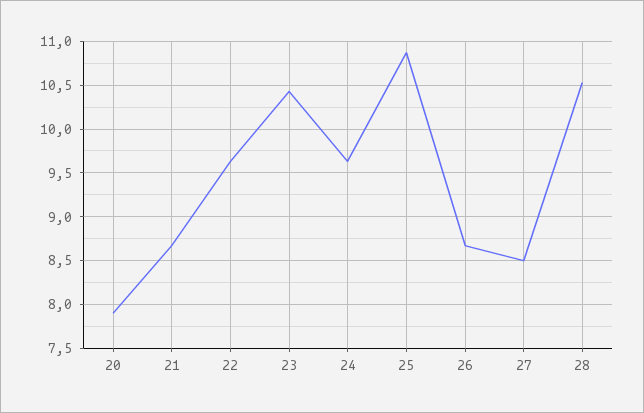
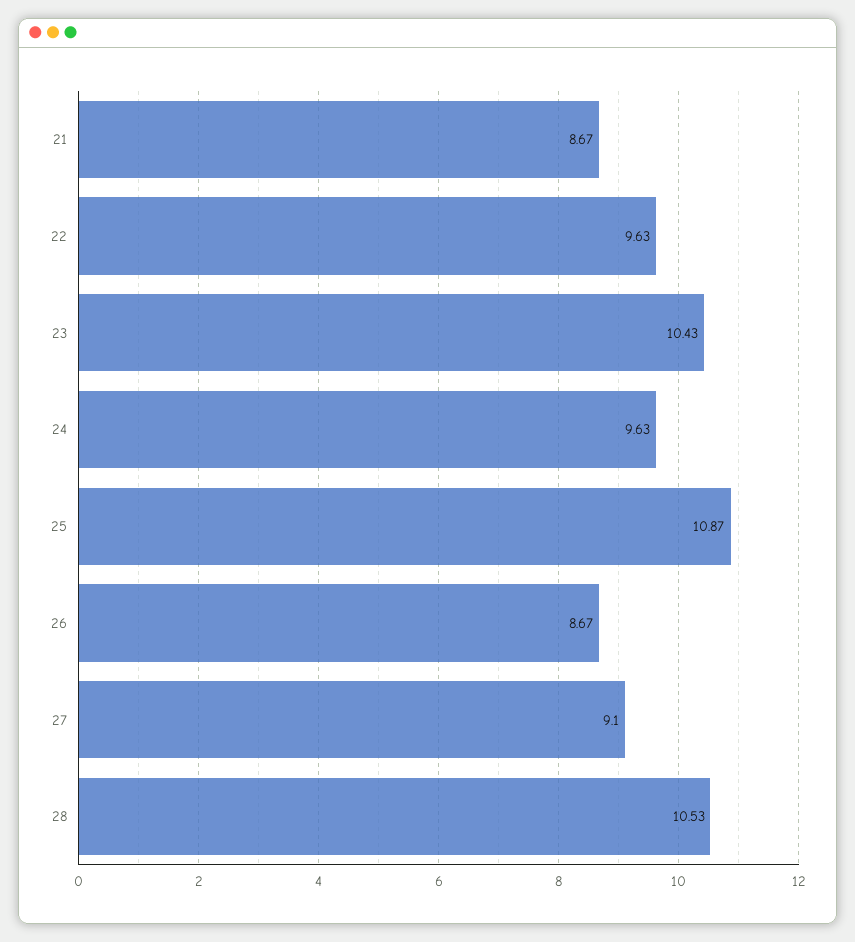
  {
-   "20": 7.9,
    "21": 8.67,
    "22": 9.63,
    "23": 10.43,
    "24": 9.63,
    "25": 10.87,
    "26": 8.67,
-   "27": 8.5,
+   "27": 9.1,
    "28": 10.53
  }

